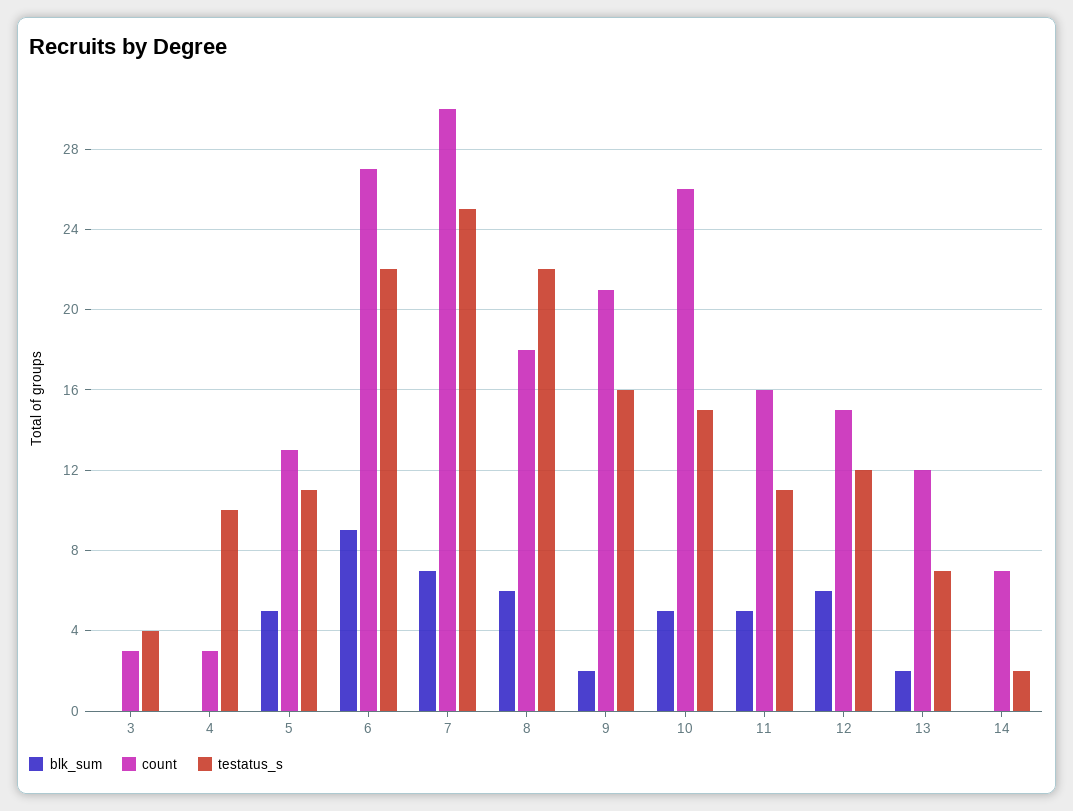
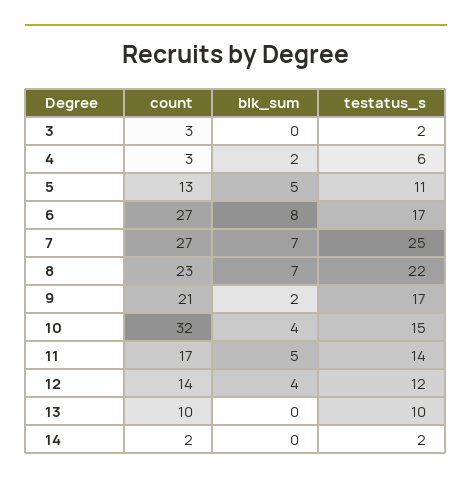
  {
    "blk_sum": {
      "3": 0,
-     "4": 0,
+     "4": 2,
      "5": 5,
-     "6": 9,
+     "6": 8,
      "7": 7,
-     "8": 6,
+     "8": 7,
      "9": 2,
-     "10": 5,
+     "10": 4,
      "11": 5,
-     "12": 6,
+     "12": 4,
-     "13": 2,
+     "13": 0,
      "14": 0
    },
    "count": {
      "3": 3,
      "4": 3,
      "5": 13,
      "6": 27,
-     "7": 30,
+     "7": 27,
-     "8": 18,
+     "8": 23,
      "9": 21,
-     "10": 26,
+     "10": 32,
-     "11": 16,
+     "11": 17,
-     "12": 15,
+     "12": 14,
-     "13": 12,
+     "13": 10,
-     "14": 7
+     "14": 2
    },
    "testatus_s": {
-     "3": 4,
+     "3": 2,
-     "4": 10,
+     "4": 6,
      "5": 11,
-     "6": 22,
+     "6": 17,
      "7": 25,
      "8": 22,
-     "9": 16,
+     "9": 17,
      "10": 15,
-     "11": 11,
+     "11": 14,
      "12": 12,
-     "13": 7,
+     "13": 10,
      "14": 2
    }
  }

